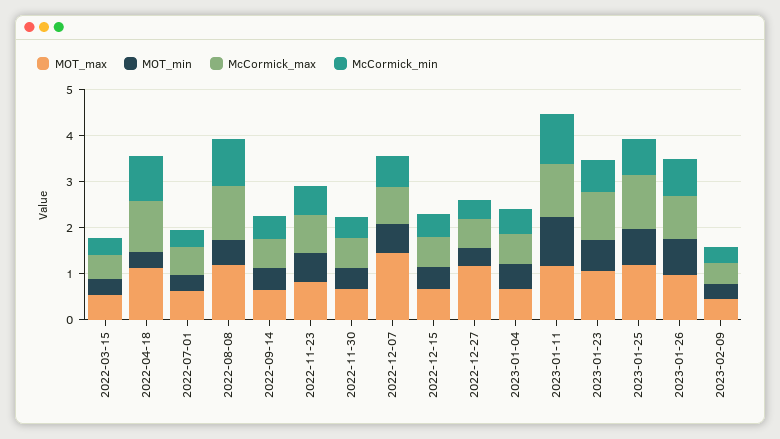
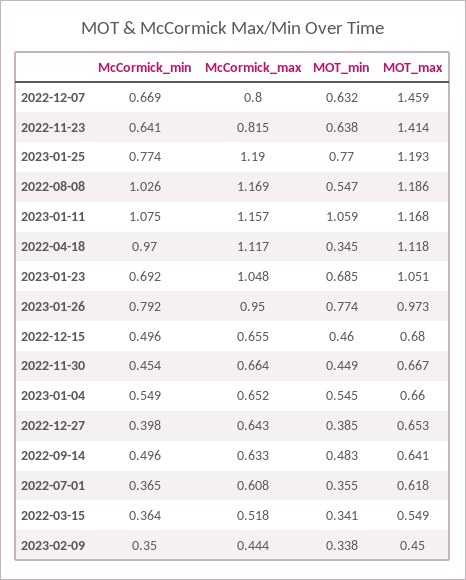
  {
    "MOT_max": {
      "2022-03-15": 0.549,
      "2022-04-18": 1.118,
      "2022-07-01": 0.618,
      "2022-08-08": 1.186,
      "2022-09-14": 0.641,
-     "2022-11-23": 0.8,
+     "2022-11-23": 1.414,
      "2022-11-30": 0.667,
      "2022-12-07": 1.459,
      "2022-12-15": 0.68,
-     "2022-12-27": 1.2,
+     "2022-12-27": 0.653,
      "2023-01-04": 0.66,
      "2023-01-11": 1.168,
      "2023-01-23": 1.051,
      "2023-01-25": 1.193,
      "2023-01-26": 0.973,
      "2023-02-09": 0.45
    },
    "MOT_min": {
      "2022-03-15": 0.341,
      "2022-04-18": 0.345,
      "2022-07-01": 0.355,
      "2022-08-08": 0.547,
      "2022-09-14": 0.483,
      "2022-11-23": 0.638,
      "2022-11-30": 0.449,
      "2022-12-07": 0.632,
      "2022-12-15": 0.46,
      "2022-12-27": 0.385,
      "2023-01-04": 0.545,
      "2023-01-11": 1.059,
      "2023-01-23": 0.685,
      "2023-01-25": 0.77,
      "2023-01-26": 0.774,
      "2023-02-09": 0.338
    },
    "McCormick_max": {
      "2022-03-15": 0.518,
      "2022-04-18": 1.117,
      "2022-07-01": 0.608,
      "2022-08-08": 1.169,
      "2022-09-14": 0.633,
      "2022-11-23": 0.815,
      "2022-11-30": 0.664,
      "2022-12-07": 0.8,
      "2022-12-15": 0.655,
      "2022-12-27": 0.643,
      "2023-01-04": 0.652,
      "2023-01-11": 1.157,
      "2023-01-23": 1.048,
      "2023-01-25": 1.19,
      "2023-01-26": 0.95,
      "2023-02-09": 0.444
    },
    "McCormick_min": {
      "2022-03-15": 0.364,
      "2022-04-18": 0.97,
      "2022-07-01": 0.365,
      "2022-08-08": 1.026,
      "2022-09-14": 0.496,
      "2022-11-23": 0.641,
      "2022-11-30": 0.454,
      "2022-12-07": 0.669,
      "2022-12-15": 0.496,
      "2022-12-27": 0.398,
      "2023-01-04": 0.549,
      "2023-01-11": 1.075,
      "2023-01-23": 0.692,
      "2023-01-25": 0.774,
      "2023-01-26": 0.792,
      "2023-02-09": 0.35
    }
  }

